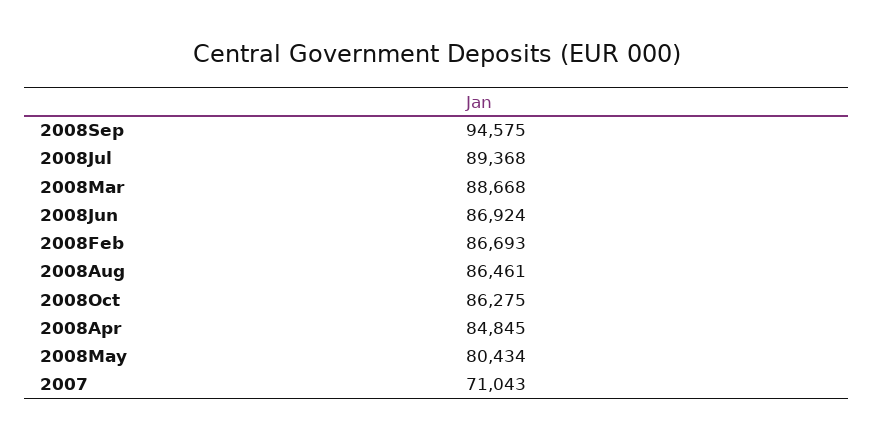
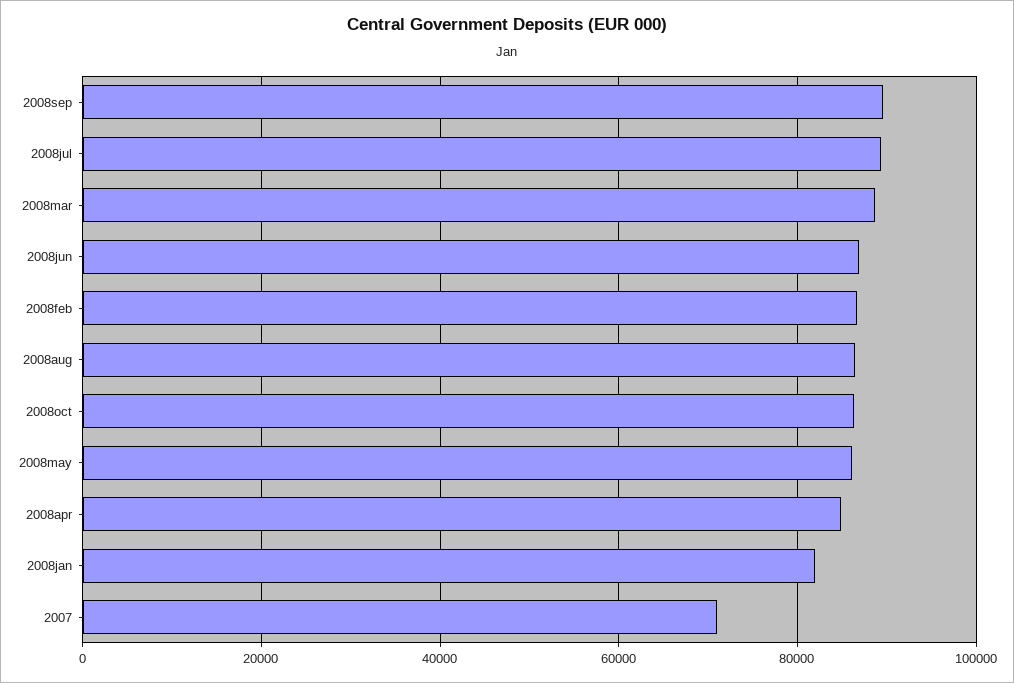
  {
-   "2008Sep": 94575,
+   "2008Sep": 90000,
    "2008Jul": 89368,
    "2008Mar": 88668,
    "2008Jun": 86924,
    "2008Feb": 86693,
    "2008Aug": 86461,
    "2008Oct": 86275,
    "2008Apr": 84845,
-   "2008May": 80434,
+   "2008May": 86000,
-   "2007": 71043
+   "2007": 71043,
+   "2008jan": 82000
  }

